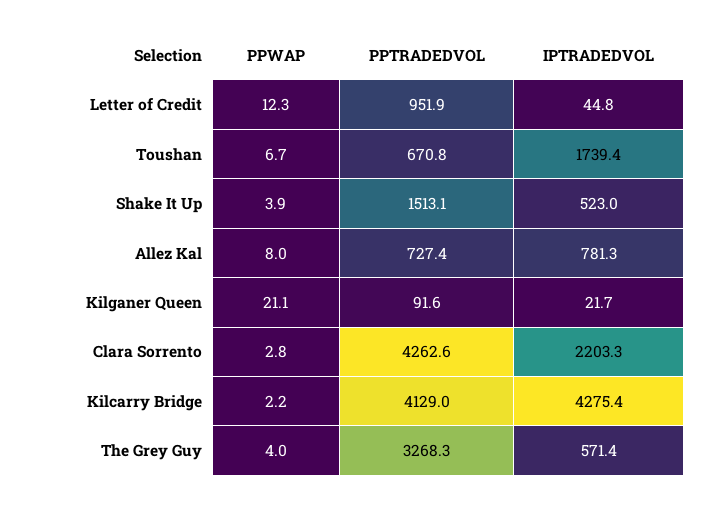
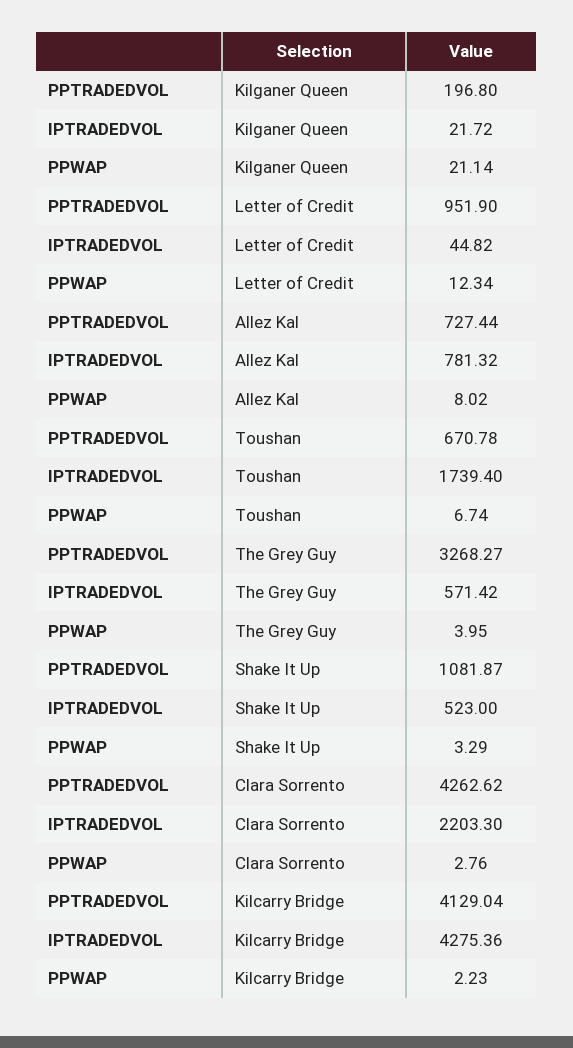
  {
    "PPWAP": {
      "Letter of Credit": 12.34,
      "Toushan": 6.74,
-     "Shake It Up": 3.9,
+     "Shake It Up": 3.29,
      "Allez Kal": 8.02,
      "Kilganer Queen": 21.14,
      "Clara Sorrento": 2.76,
      "Kilcarry Bridge": 2.23,
      "The Grey Guy": 3.95
    },
    "PPTRADEDVOL": {
      "Letter of Credit": 951.9,
      "Toushan": 670.78,
-     "Shake It Up": 1513.1,
+     "Shake It Up": 1081.87,
      "Allez Kal": 727.44,
-     "Kilganer Queen": 91.6,
+     "Kilganer Queen": 196.8,
      "Clara Sorrento": 4262.62,
      "Kilcarry Bridge": 4129.04,
      "The Grey Guy": 3268.27
    },
    "IPTRADEDVOL": {
      "Letter of Credit": 44.82,
      "Toushan": 1739.4,
      "Shake It Up": 523,
      "Allez Kal": 781.32,
      "Kilganer Queen": 21.72,
      "Clara Sorrento": 2203.3,
      "Kilcarry Bridge": 4275.36,
      "The Grey Guy": 571.42
    }
  }

